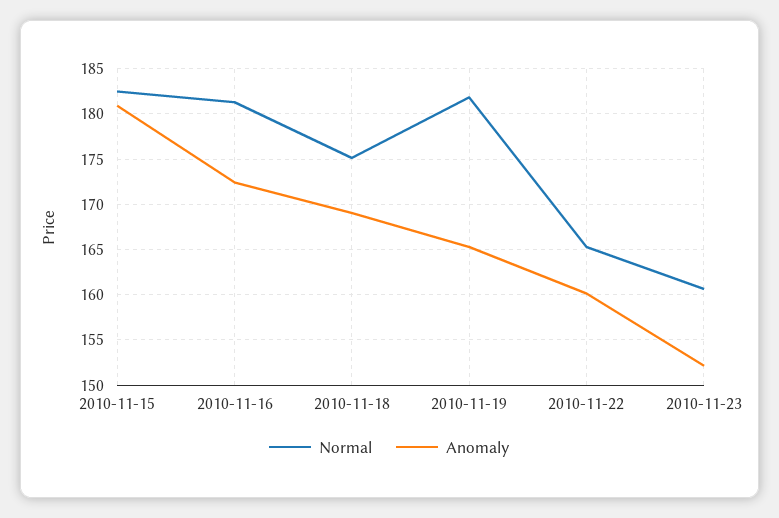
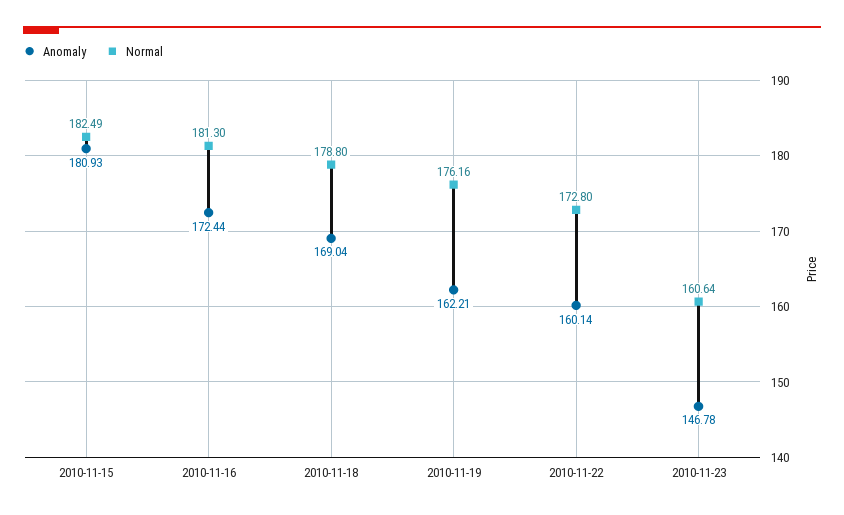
  {
    "Normal": {
      "2010-11-15": 182.49,
      "2010-11-16": 181.3,
-     "2010-11-18": 175,
+     "2010-11-18": 178.8,
-     "2010-11-19": 182,
+     "2010-11-19": 176.16,
-     "2010-11-22": 165,
+     "2010-11-22": 172.8,
      "2010-11-23": 160.64
    },
    "Anomaly": {
      "2010-11-15": 180.93,
      "2010-11-16": 172.44,
      "2010-11-18": 169.04,
-     "2010-11-19": 165,
+     "2010-11-19": 162.21,
      "2010-11-22": 160.14,
-     "2010-11-23": 152
+     "2010-11-23": 146.78
    }
  }

